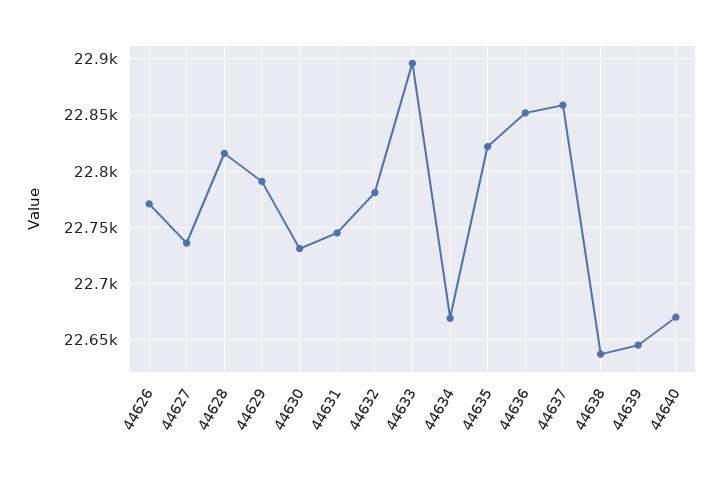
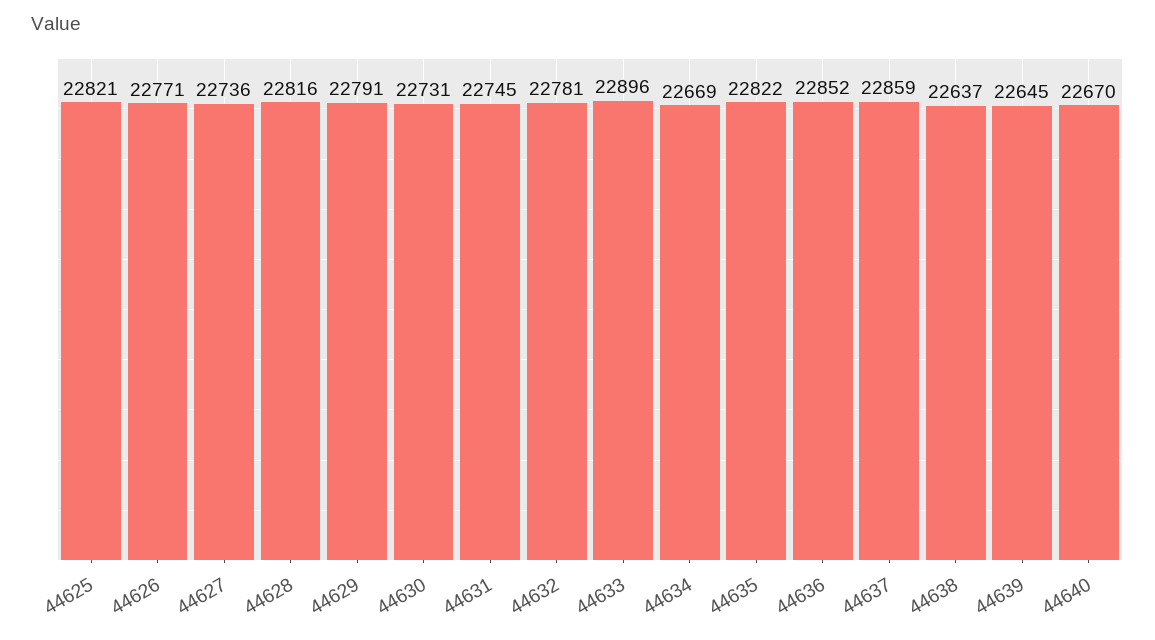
  {
    "44626": 22771,
    "44627": 22736,
    "44628": 22816,
    "44629": 22791,
    "44630": 22731,
    "44631": 22745,
    "44632": 22781,
    "44633": 22896,
    "44634": 22669,
    "44635": 22822,
    "44636": 22852,
    "44637": 22859,
    "44638": 22637,
    "44639": 22645,
-   "44640": 22670
+   "44640": 22670,
+   "44625": 22821
  }

